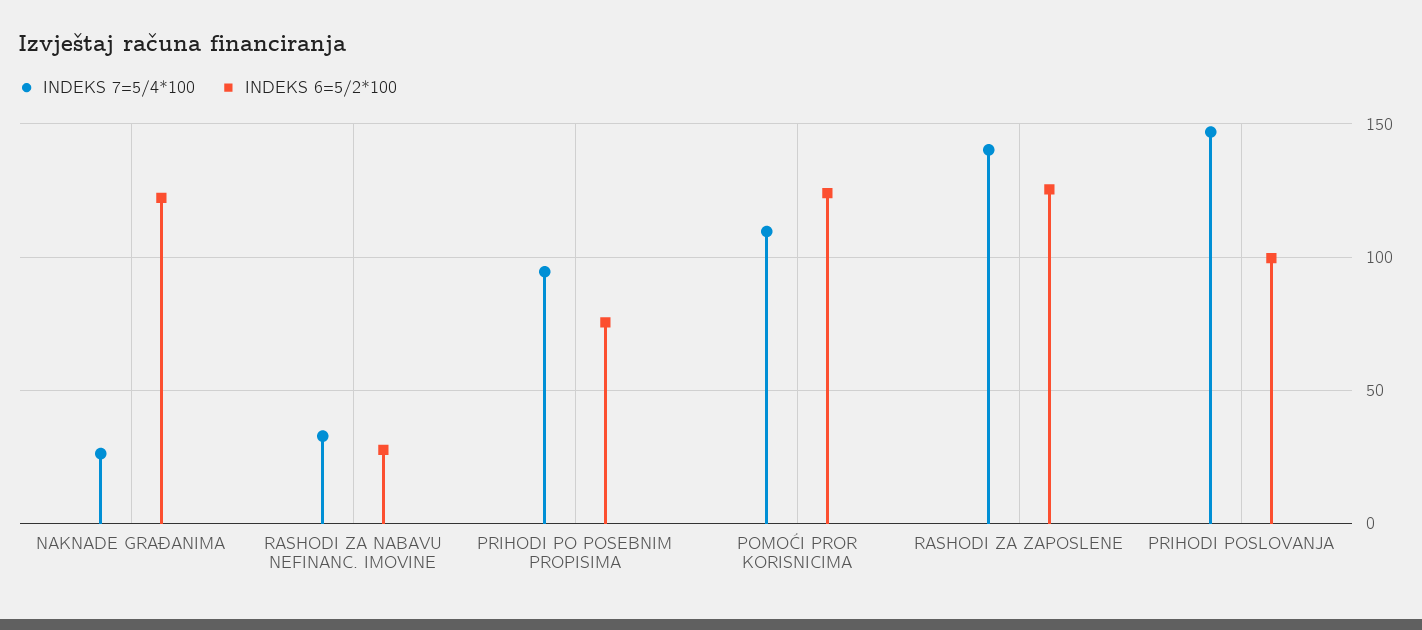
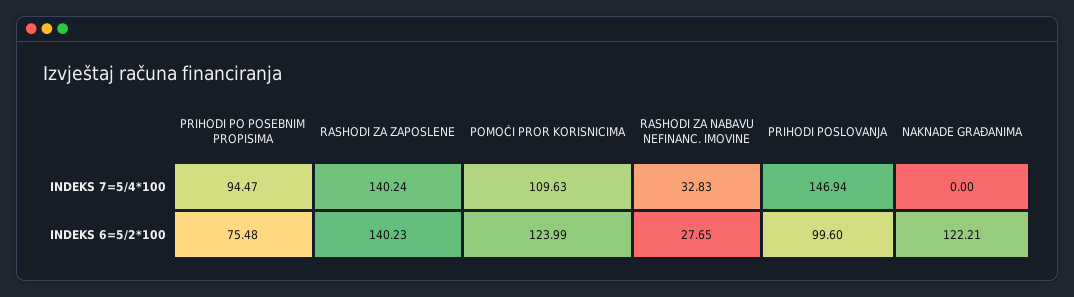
  {
    "INDEKS 7=5/4*100": {
-     "NAKNADE GRAĐANIMA": 25,
+     "NAKNADE GRAĐANIMA": 0,
      "RASHODI ZA NABAVU NEFINANC. IMOVINE": 32.83,
      "PRIHODI PO POSEBNIM PROPISIMA": 94.47,
      "POMOĆI PROR KORISNICIMA": 109.63,
      "RASHODI ZA ZAPOSLENE": 140.24,
      "PRIHODI POSLOVANJA": 146.94
    },
    "INDEKS 6=5/2*100": {
      "NAKNADE GRAĐANIMA": 122.21,
      "RASHODI ZA NABAVU NEFINANC. IMOVINE": 27.65,
      "PRIHODI PO POSEBNIM PROPISIMA": 75.48,
      "POMOĆI PROR KORISNICIMA": 123.99,
-     "RASHODI ZA ZAPOSLENE": 125,
+     "RASHODI ZA ZAPOSLENE": 140.23,
      "PRIHODI POSLOVANJA": 99.6
    }
  }

